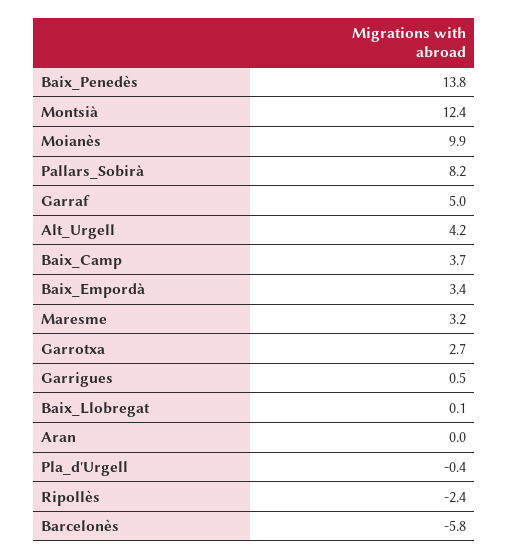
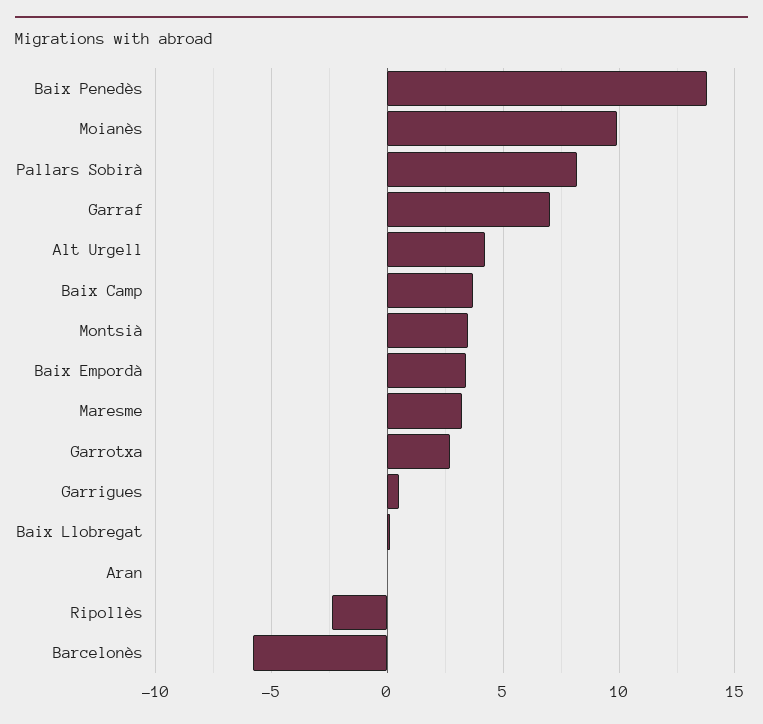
  {
    "Baix_Penedès": 13.8,
-   "Montsià": 12.4,
+   "Montsià": 3.5,
    "Moianès": 9.9,
    "Pallars_Sobirà": 8.2,
-   "Garraf": 5,
+   "Garraf": 7,
    "Alt_Urgell": 4.2,
    "Baix_Camp": 3.7,
    "Baix_Empordà": 3.4,
    "Maresme": 3.2,
    "Garrotxa": 2.7,
    "Garrigues": 0.5,
    "Baix_Llobregat": 0.1,
    "Aran": 0,
-   "Pla_d'Urgell": -0.4,
    "Ripollès": -2.4,
    "Barcelonès": -5.8
  }

